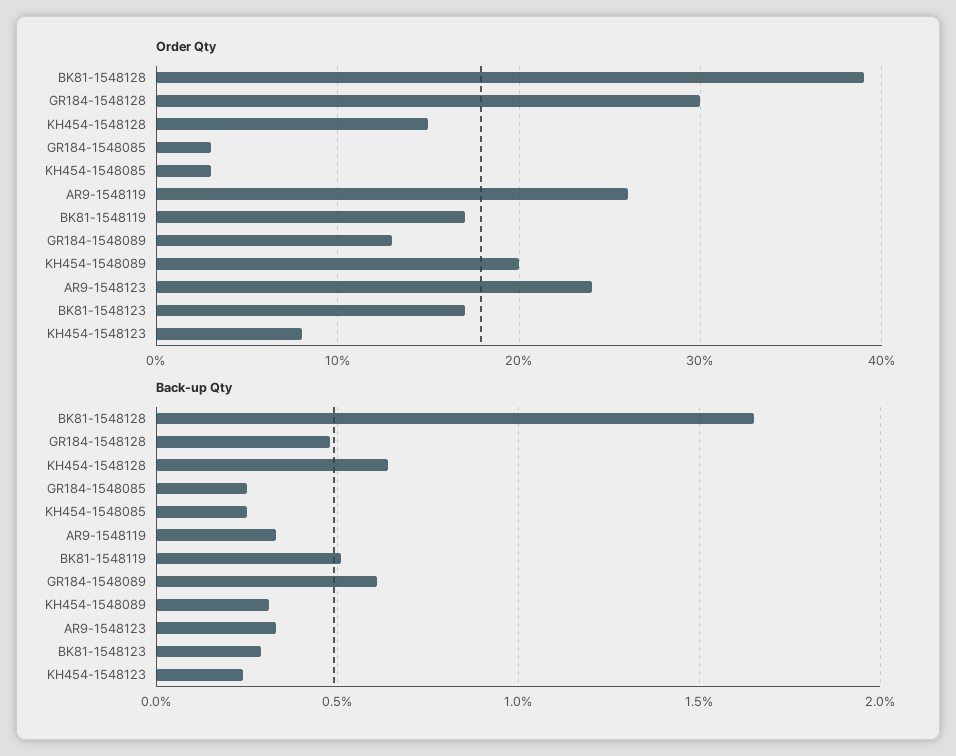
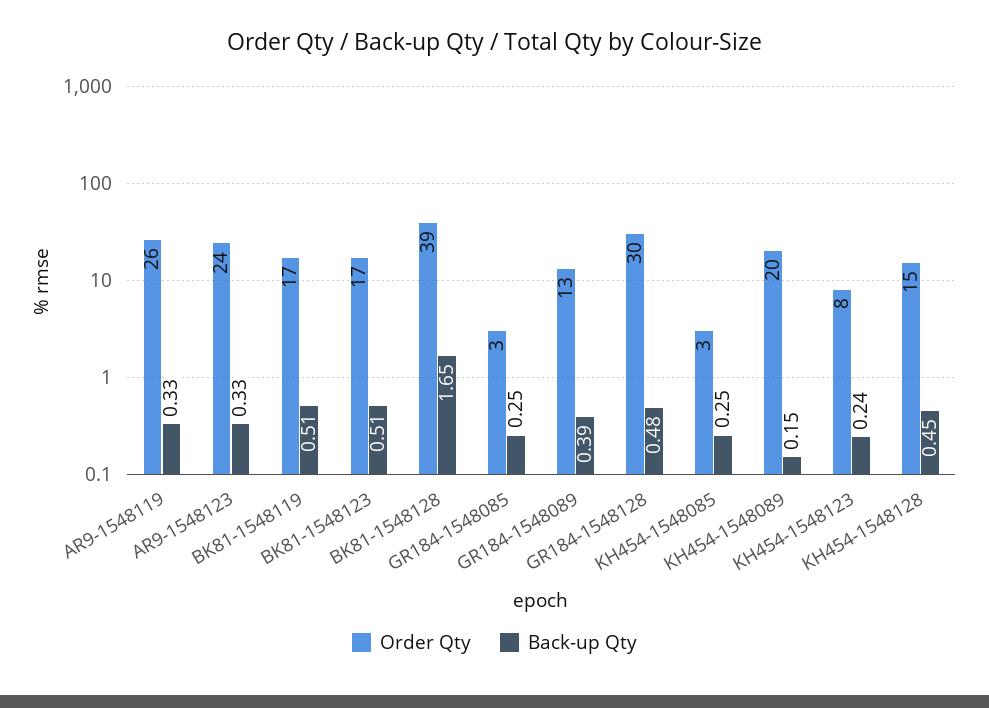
  {
    "Order Qty": {
      "BK81-1548128": 39,
      "GR184-1548128": 30,
      "KH454-1548128": 15,
      "GR184-1548085": 3,
      "KH454-1548085": 3,
      "AR9-1548119": 26,
      "BK81-1548119": 17,
      "GR184-1548089": 13,
      "KH454-1548089": 20,
      "AR9-1548123": 24,
      "BK81-1548123": 17,
      "KH454-1548123": 8
    },
    "Back-up Qty": {
      "BK81-1548128": 1.65,
      "GR184-1548128": 0.48,
-     "KH454-1548128": 0.65,
+     "KH454-1548128": 0.45,
      "GR184-1548085": 0.25,
      "KH454-1548085": 0.25,
      "AR9-1548119": 0.33,
      "BK81-1548119": 0.51,
-     "GR184-1548089": 0.6,
+     "GR184-1548089": 0.39,
-     "KH454-1548089": 0.3,
+     "KH454-1548089": 0.15,
      "AR9-1548123": 0.33,
-     "BK81-1548123": 0.3,
+     "BK81-1548123": 0.51,
      "KH454-1548123": 0.24
    }
  }

